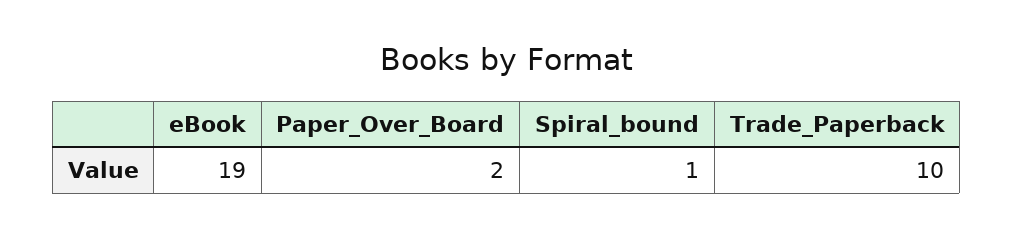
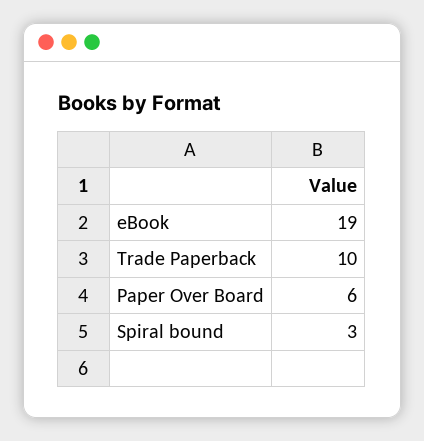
  {
    "eBook": 19,
-   "Paper_Over_Board": 2,
+   "Paper_Over_Board": 6,
-   "Spiral_bound": 1,
+   "Spiral_bound": 3,
    "Trade_Paperback": 10
  }

